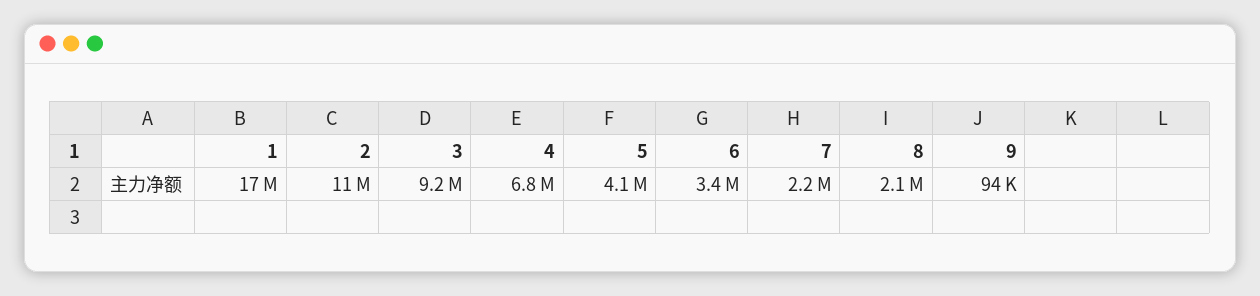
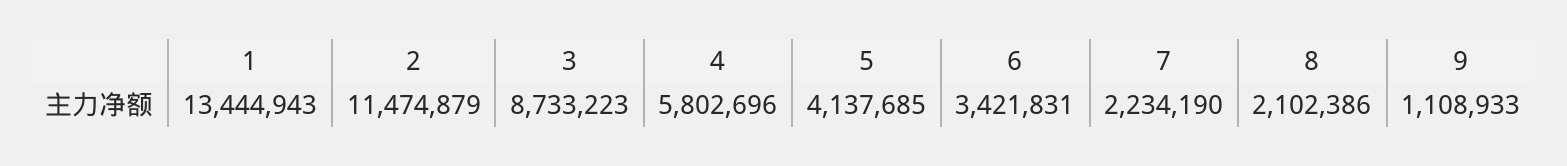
  {
-   "1": 17000000,
+   "1": 13444943,
    "2": 11474879,
-   "3": 9200000,
+   "3": 8733223,
-   "4": 6800000,
+   "4": 5802696,
    "5": 4137685,
    "6": 3421831,
    "7": 2234190,
    "8": 2102386,
-   "9": 94000
+   "9": 1108933
  }

